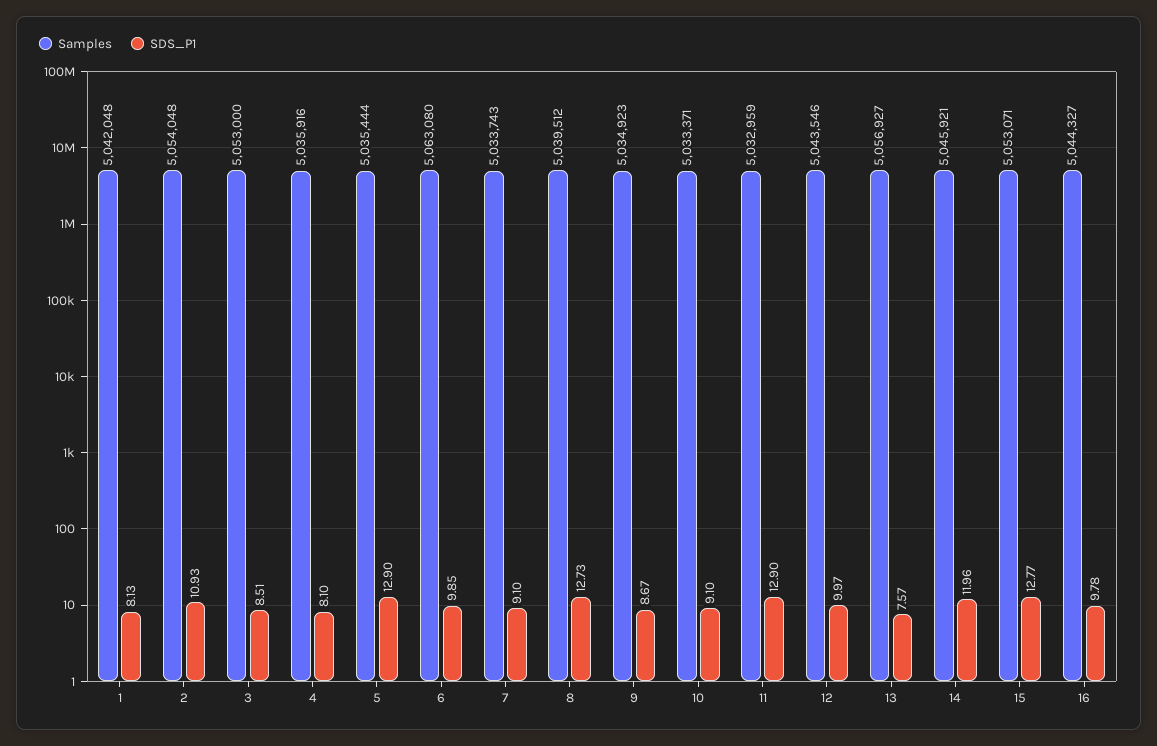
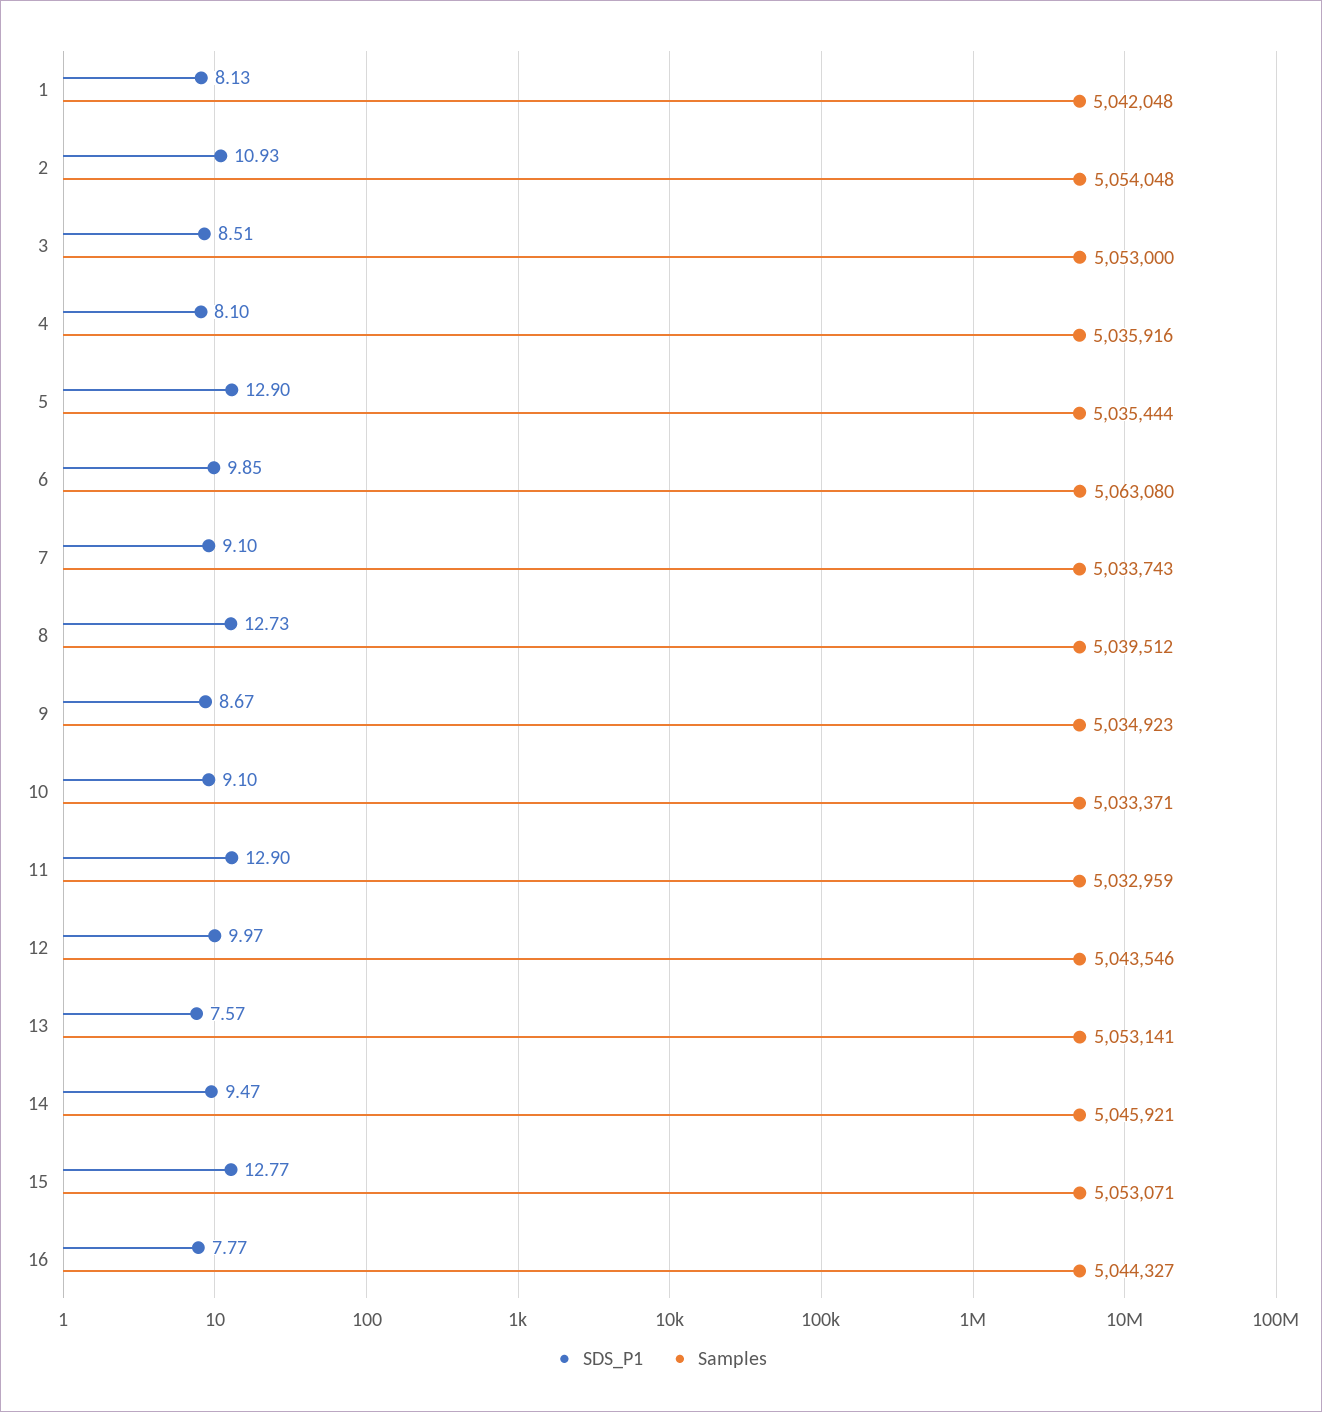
  {
    "Samples": {
      "1": 5042048,
      "2": 5054048,
      "3": 5053000,
      "4": 5035916,
      "5": 5035444,
      "6": 5063080,
      "7": 5033743,
      "8": 5039512,
      "9": 5034923,
      "10": 5033371,
      "11": 5032959,
      "12": 5043546,
-     "13": 5056927,
+     "13": 5053141,
      "14": 5045921,
      "15": 5053071,
      "16": 5044327
    },
    "SDS_P1": {
      "1": 8.13,
      "2": 10.93,
      "3": 8.51,
      "4": 8.1,
      "5": 12.9,
      "6": 9.85,
      "7": 9.1,
      "8": 12.73,
      "9": 8.67,
      "10": 9.1,
      "11": 12.9,
      "12": 9.97,
      "13": 7.57,
-     "14": 11.96,
+     "14": 9.47,
      "15": 12.77,
-     "16": 9.78
+     "16": 7.77
    }
  }

